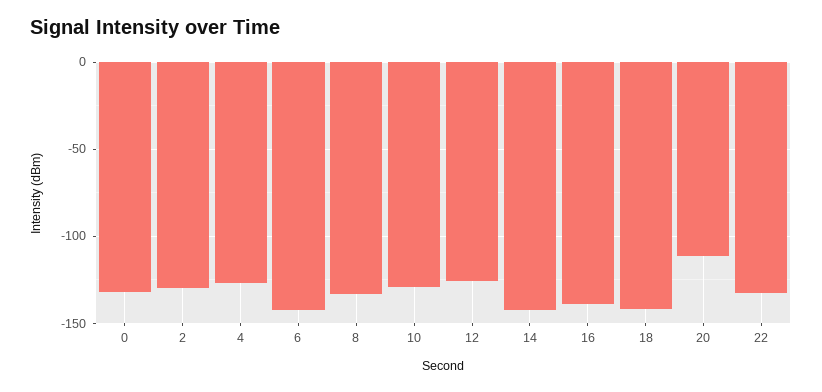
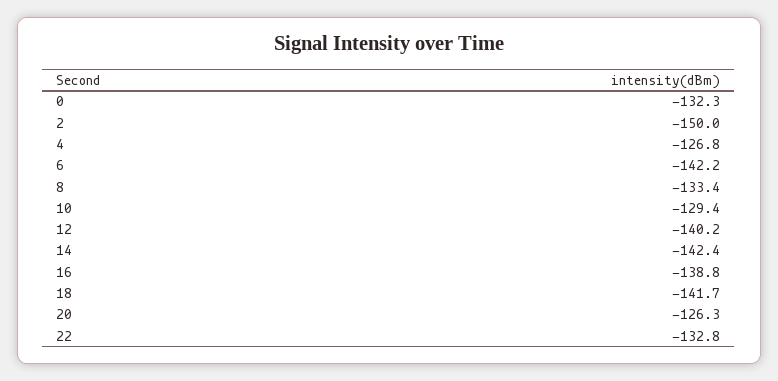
  {
    "0": -132.3,
-   "2": -130,
+   "2": -150,
    "4": -126.8,
    "6": -142.2,
    "8": -133.4,
    "10": -129.4,
-   "12": -125,
+   "12": -140.2,
    "14": -142.4,
    "16": -138.8,
    "18": -141.7,
-   "20": -110,
+   "20": -126.3,
    "22": -132.8
  }

